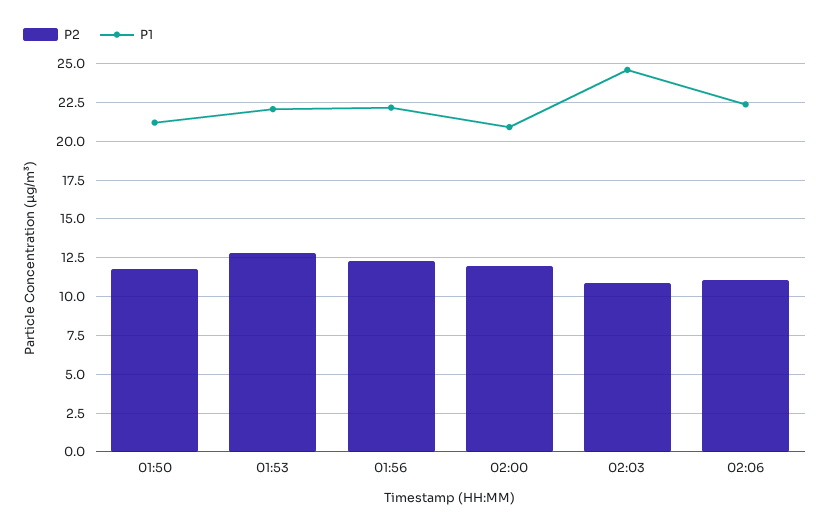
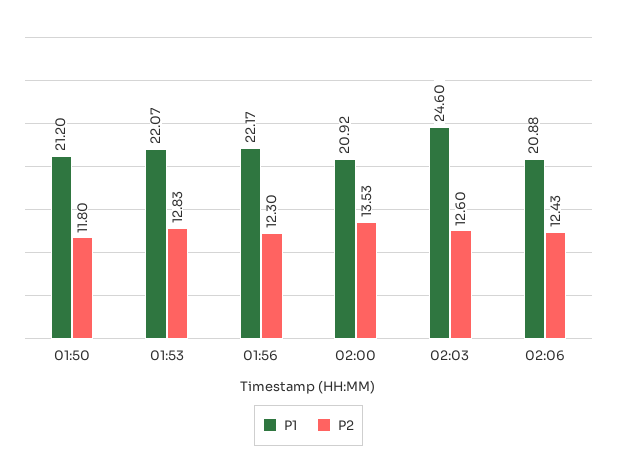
  {
    "P2": {
      "01:50": 11.8,
      "01:53": 12.83,
      "01:56": 12.3,
-     "02:00": 12,
+     "02:00": 13.53,
-     "02:03": 11,
+     "02:03": 12.6,
-     "02:06": 11
+     "02:06": 12.43
    },
    "P1": {
      "01:50": 21.2,
      "01:53": 22.07,
      "01:56": 22.17,
      "02:00": 20.92,
      "02:03": 24.6,
-     "02:06": 22.5
+     "02:06": 20.88
    }
  }

